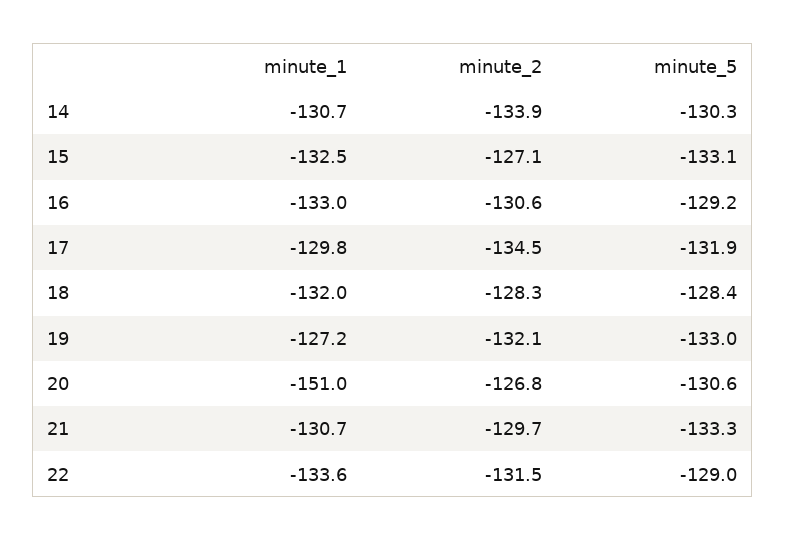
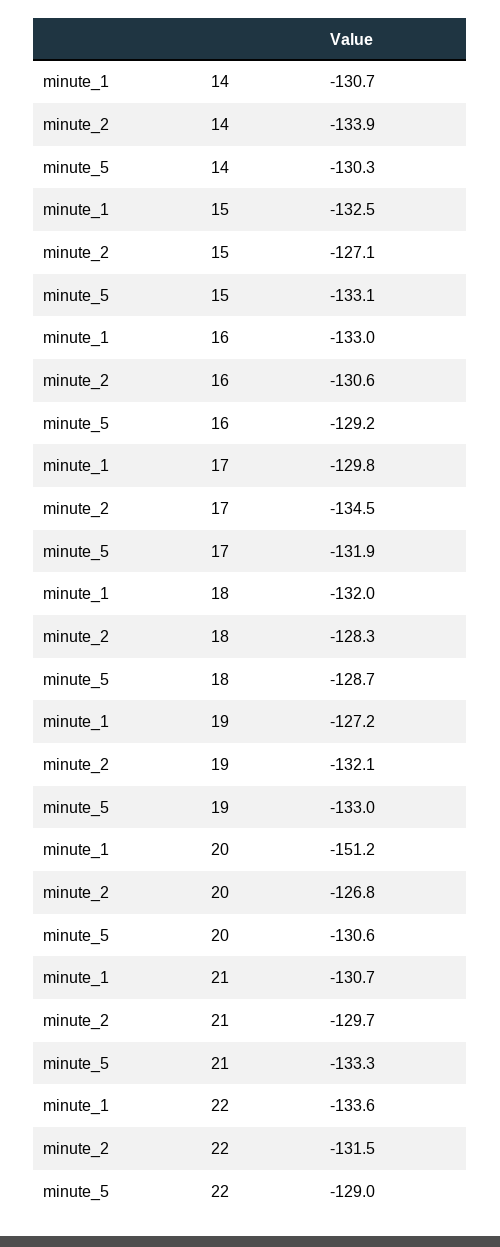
  {
    "minute_1": {
      "14": -130.7,
      "15": -132.5,
      "16": -133,
      "17": -129.8,
      "18": -132,
      "19": -127.2,
-     "20": -151,
+     "20": -151.2,
      "21": -130.7,
      "22": -133.6
    },
    "minute_2": {
      "14": -133.9,
      "15": -127.1,
      "16": -130.6,
      "17": -134.5,
      "18": -128.3,
      "19": -132.1,
      "20": -126.8,
      "21": -129.7,
      "22": -131.5
    },
    "minute_5": {
      "14": -130.3,
      "15": -133.1,
      "16": -129.2,
      "17": -131.9,
-     "18": -128.4,
+     "18": -128.7,
      "19": -133,
      "20": -130.6,
      "21": -133.3,
      "22": -129
    }
  }

